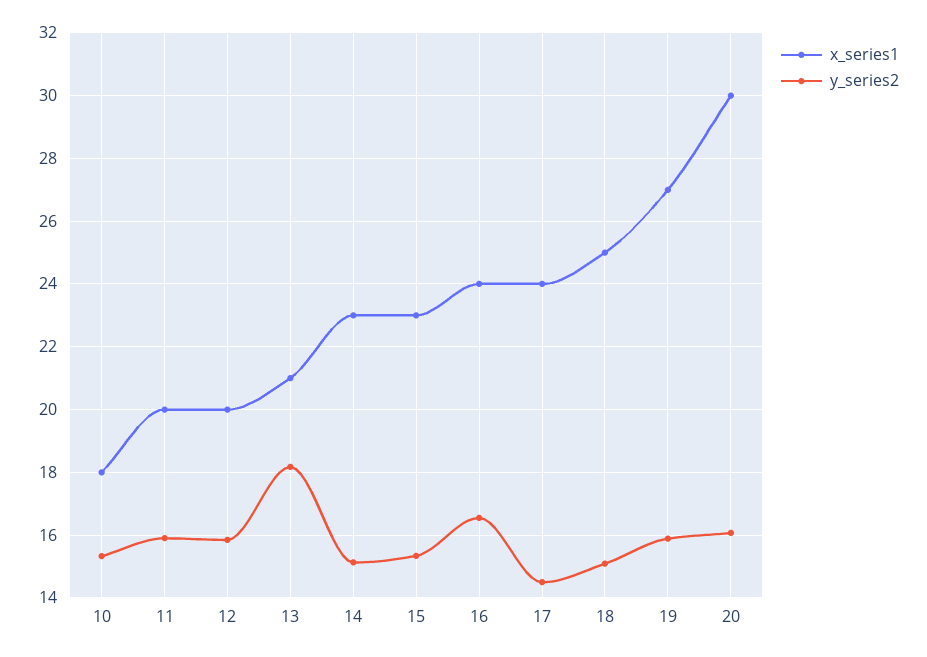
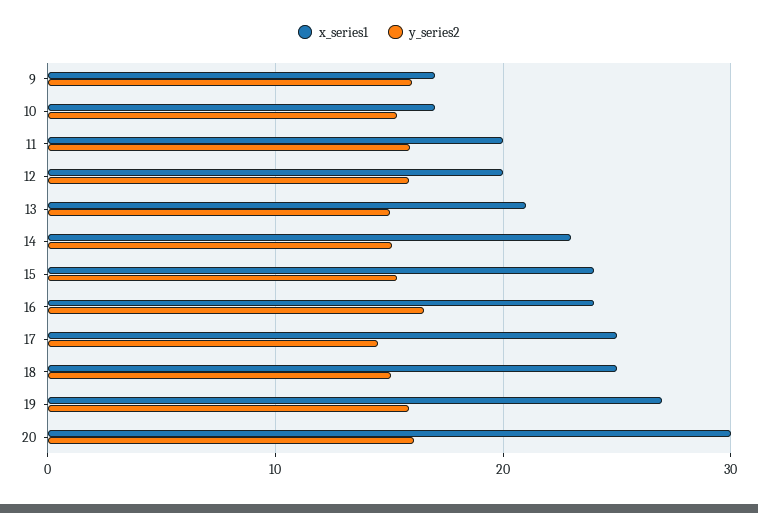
  {
    "x_series1": {
-     "10": 18,
+     "10": 17,
      "11": 20,
      "12": 20,
      "13": 21,
      "14": 23,
-     "15": 23,
+     "15": 24,
      "16": 24,
-     "17": 24,
+     "17": 25,
      "18": 25,
      "19": 27,
-     "20": 30
+     "20": 30,
+     "9": 17
    },
    "y_series2": {
      "10": 15.4,
      "11": 16,
      "12": 15.8,
-     "13": 18.2,
+     "13": 15,
      "14": 15.2,
      "15": 15.4,
      "16": 16.6,
      "17": 14.6,
      "18": 15,
      "19": 15.8,
-     "20": 16
+     "20": 16,
+     "9": 16
    }
  }

